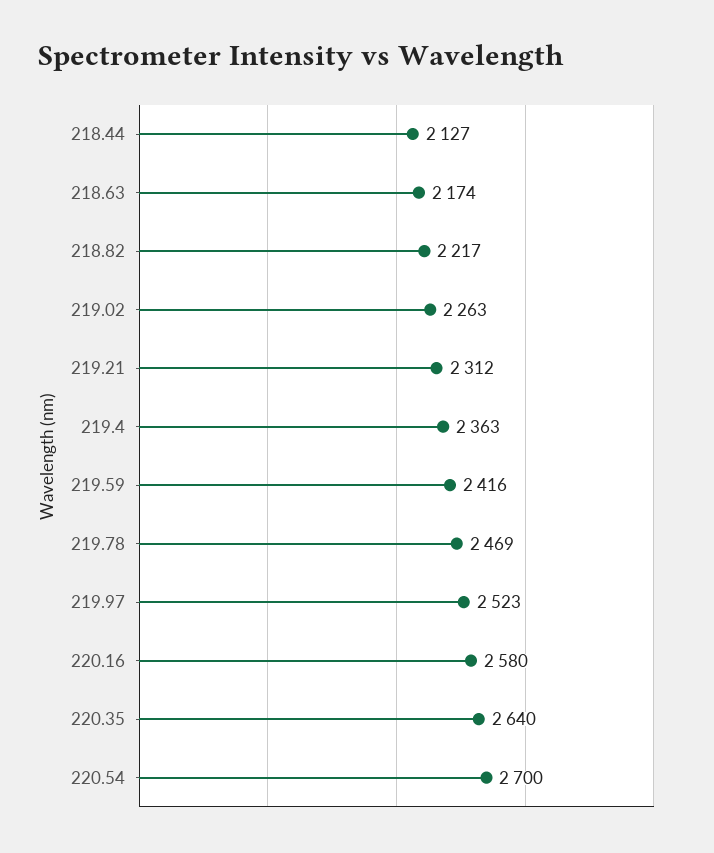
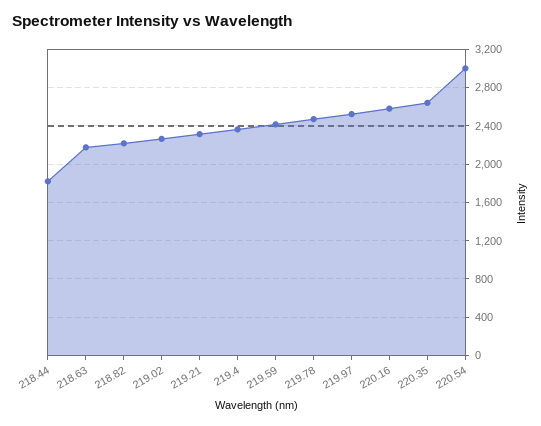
  {
-   "218.44": 2127,
+   "218.44": 1800,
    "218.63": 2174,
    "218.82": 2217,
    "219.02": 2263,
    "219.21": 2312,
    "219.4": 2363,
    "219.59": 2416,
    "219.78": 2469,
    "219.97": 2523,
    "220.16": 2580,
    "220.35": 2640,
-   "220.54": 2700
+   "220.54": 3000
  }

